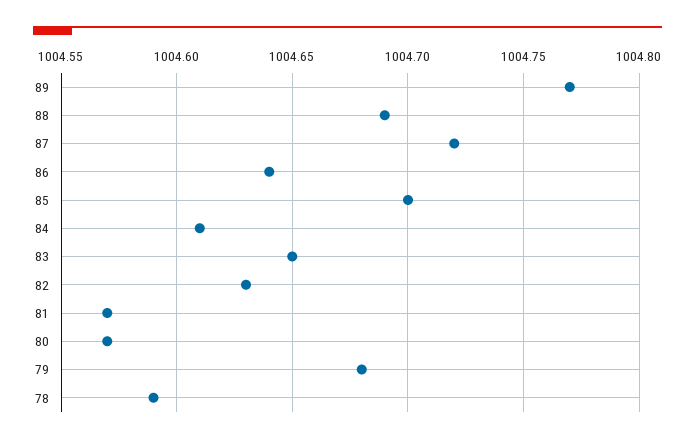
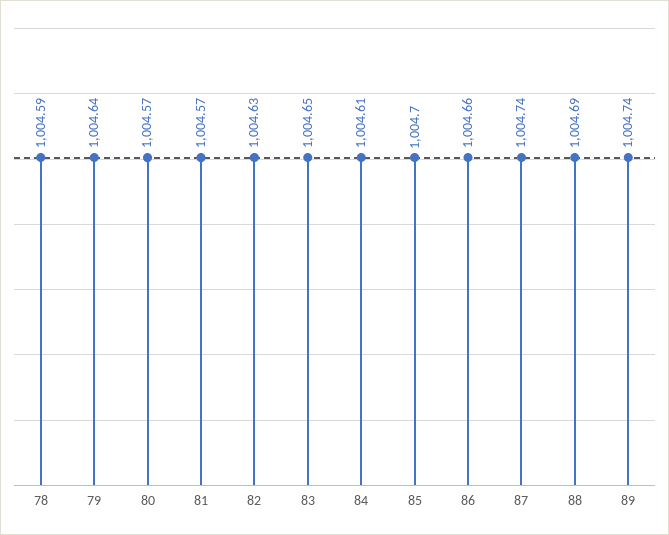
  {
-   "89": 1004.77,
+   "89": 1004.74,
    "88": 1004.69,
-   "87": 1004.72,
+   "87": 1004.74,
-   "86": 1004.64,
+   "86": 1004.66,
    "85": 1004.7,
    "84": 1004.61,
    "83": 1004.65,
    "82": 1004.63,
    "81": 1004.57,
    "80": 1004.57,
-   "79": 1004.68,
+   "79": 1004.64,
    "78": 1004.59
  }

